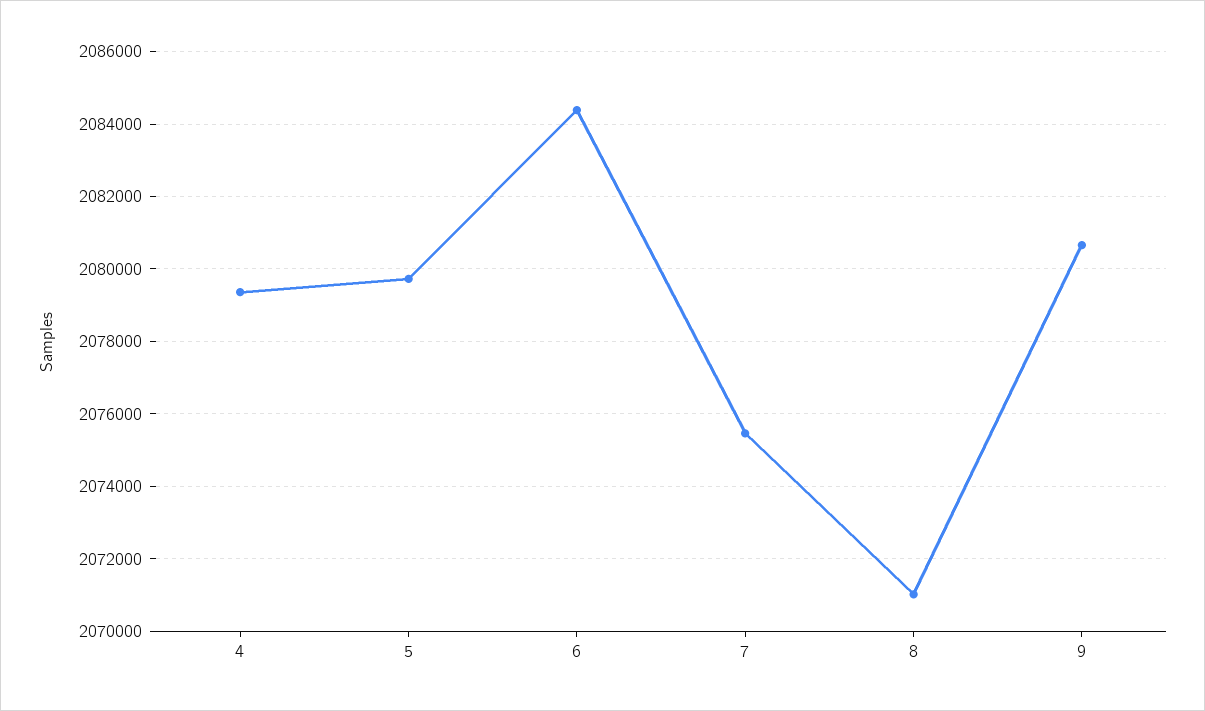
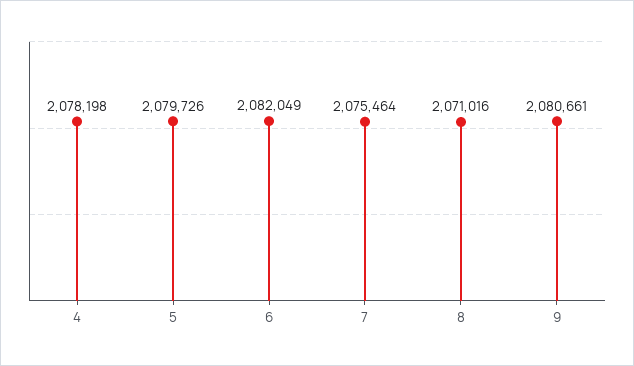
  {
-   "4": 2079400,
+   "4": 2078198,
    "5": 2079726,
-   "6": 2084400,
+   "6": 2082049,
    "7": 2075464,
    "8": 2071016,
    "9": 2080661
  }

